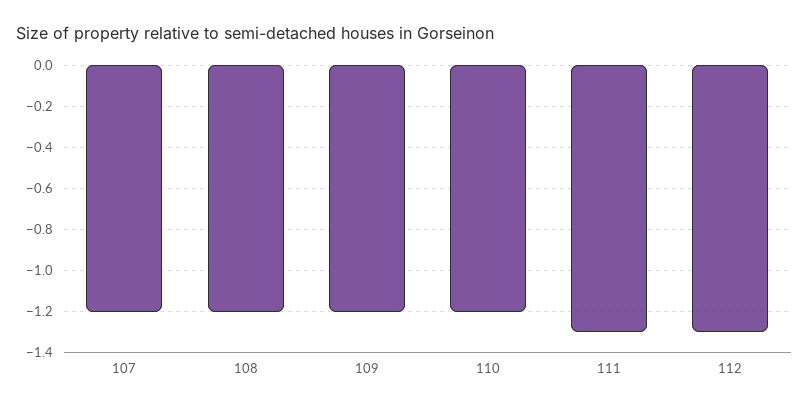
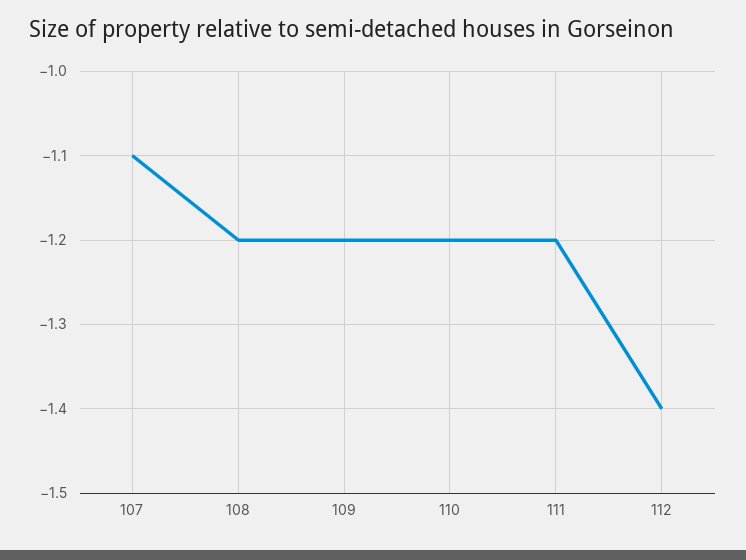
  {
-   "107": -1.2,
+   "107": -1.1,
    "108": -1.2,
    "109": -1.2,
    "110": -1.2,
-   "111": -1.3,
+   "111": -1.2,
-   "112": -1.3
+   "112": -1.4
  }

